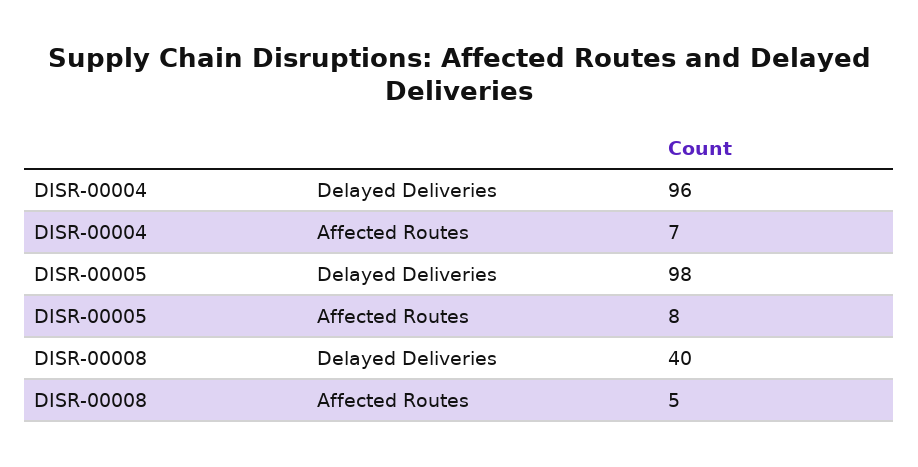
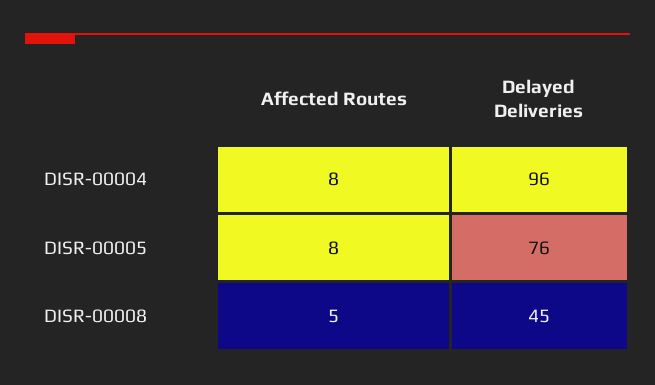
  {
    "DISR-00004": {
      "Delayed Deliveries": 96,
-     "Affected Routes": 7
+     "Affected Routes": 8
    },
    "DISR-00005": {
-     "Delayed Deliveries": 98,
+     "Delayed Deliveries": 76,
      "Affected Routes": 8
    },
    "DISR-00008": {
-     "Delayed Deliveries": 40,
+     "Delayed Deliveries": 45,
      "Affected Routes": 5
    }
  }

